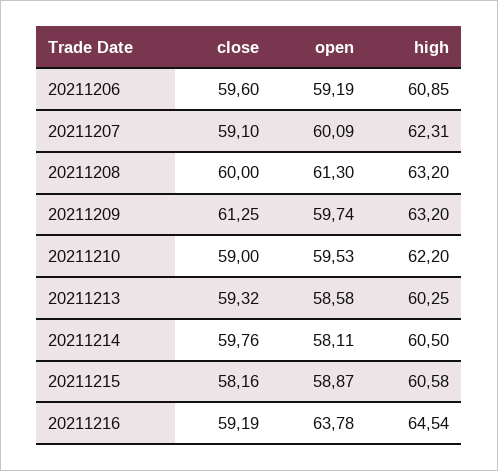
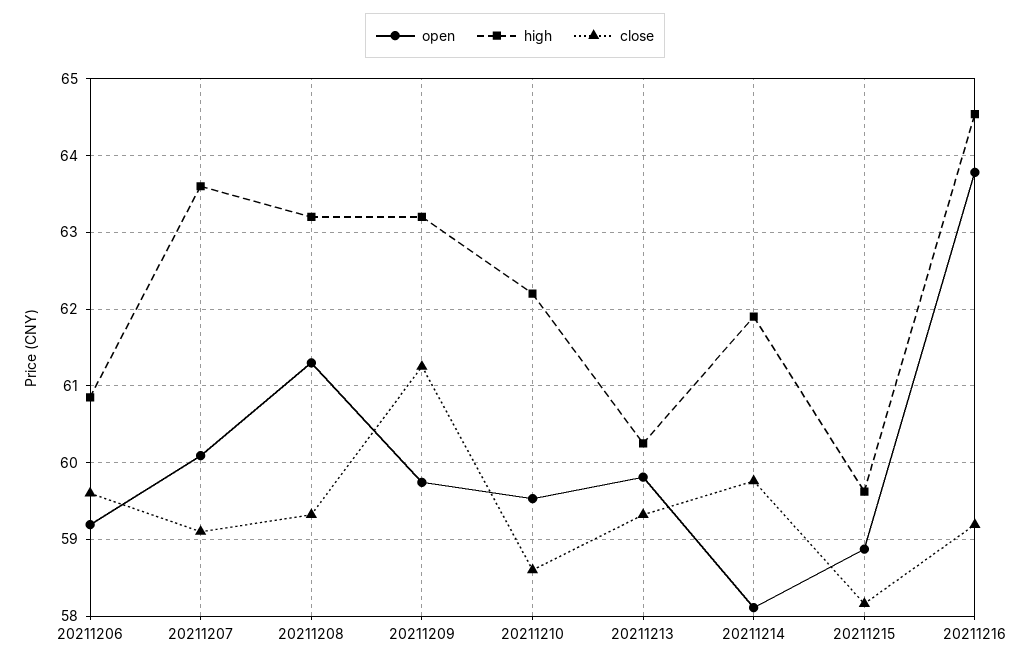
  {
    "close": {
      "20211206": 59.6,
      "20211207": 59.1,
-     "20211208": 60,
+     "20211208": 59.3,
      "20211209": 61.25,
-     "20211210": 59,
+     "20211210": 58.6,
      "20211213": 59.32,
      "20211214": 59.76,
      "20211215": 58.16,
      "20211216": 59.19
    },
    "open": {
      "20211206": 59.19,
      "20211207": 60.09,
      "20211208": 61.3,
      "20211209": 59.74,
      "20211210": 59.53,
-     "20211213": 58.58,
+     "20211213": 59.8,
      "20211214": 58.11,
      "20211215": 58.87,
      "20211216": 63.78
    },
    "high": {
      "20211206": 60.85,
-     "20211207": 62.31,
+     "20211207": 63.6,
      "20211208": 63.2,
      "20211209": 63.2,
      "20211210": 62.2,
      "20211213": 60.25,
-     "20211214": 60.5,
+     "20211214": 61.9,
-     "20211215": 60.58,
+     "20211215": 59.6,
      "20211216": 64.54
    }
  }

